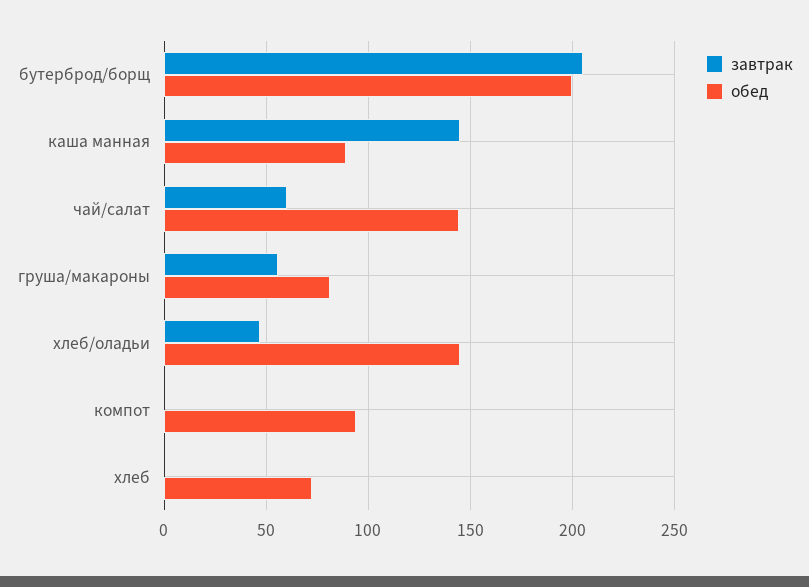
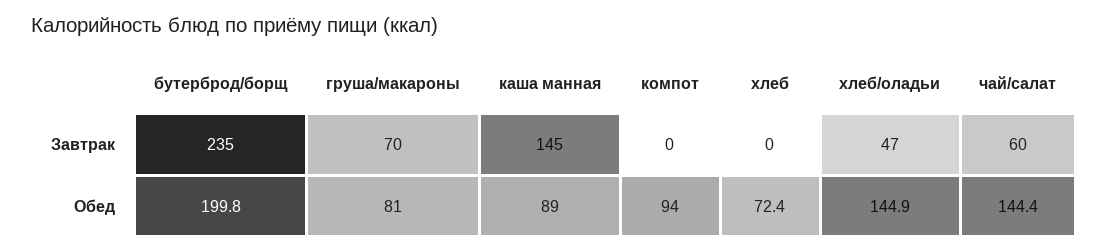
  {
    "завтрак": {
-     "бутерброд/борщ": 205,
+     "бутерброд/борщ": 235,
      "каша манная": 145,
      "чай/салат": 60,
-     "груша/макароны": 55,
+     "груша/макароны": 70,
      "хлеб/оладьи": 47,
      "компот": 0,
      "хлеб": 0
    },
    "обед": {
      "бутерброд/борщ": 199.8,
      "каша манная": 89,
      "чай/салат": 144.4,
      "груша/макароны": 81,
      "хлеб/оладьи": 144.9,
      "компот": 94,
      "хлеб": 72.4
    }
  }

